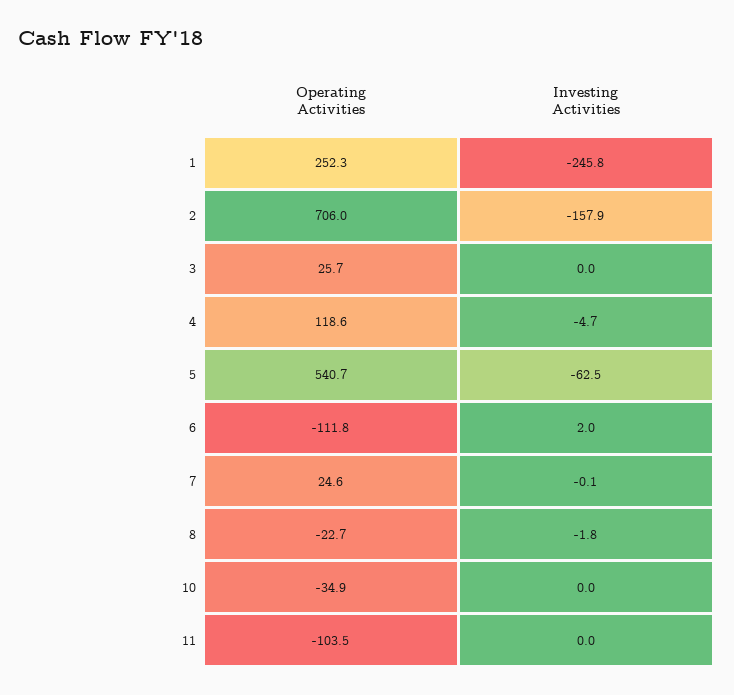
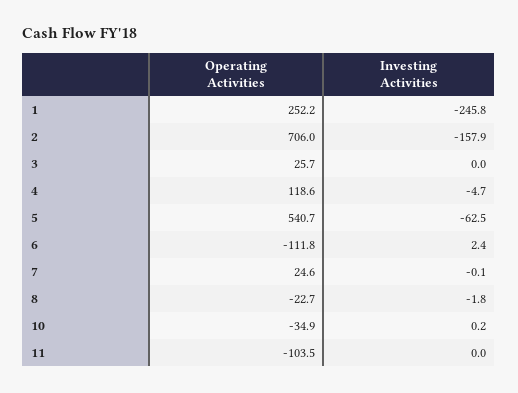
  {
    "Operating Activities": {
-     "1": 252.3,
+     "1": 252.2,
      "2": 706,
      "3": 25.7,
      "4": 118.6,
      "5": 540.7,
      "6": -111.8,
      "7": 24.6,
      "8": -22.7,
      "10": -34.9,
      "11": -103.5
    },
    "Investing Activities": {
      "1": -245.8,
      "2": -157.9,
      "3": 0,
      "4": -4.7,
      "5": -62.5,
-     "6": 2,
+     "6": 2.4,
      "7": -0.1,
      "8": -1.8,
-     "10": 0,
+     "10": 0.2,
      "11": 0
    }
  }

